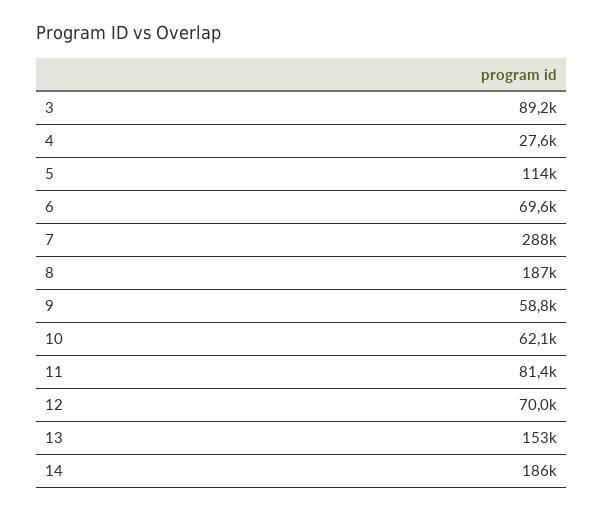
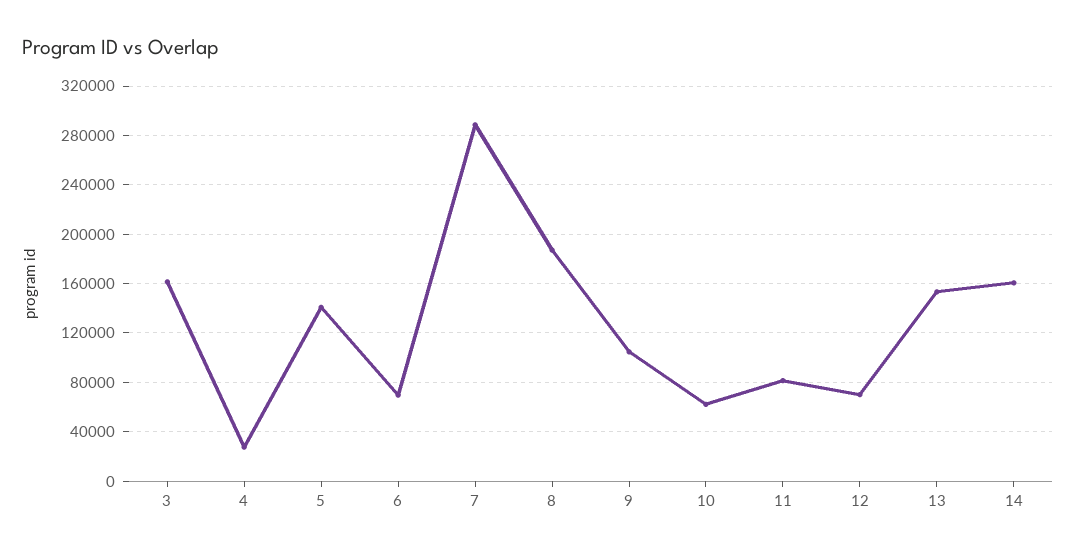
  {
-   "3": 89200,
+   "3": 160000,
    "4": 27600,
-   "5": 114000,
+   "5": 140000,
    "6": 69600,
    "7": 288000,
    "8": 187000,
-   "9": 58800,
+   "9": 105000,
    "10": 62100,
    "11": 81400,
    "12": 70000,
    "13": 153000,
-   "14": 186000
+   "14": 160000
  }

